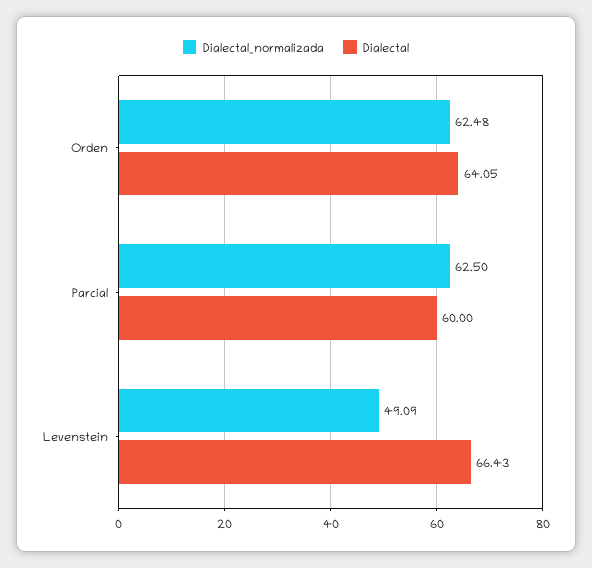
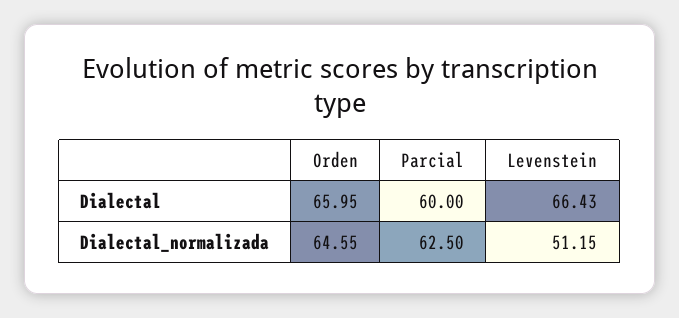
  {
    "Dialectal_normalizada": {
-     "Orden": 62.48,
+     "Orden": 64.55,
      "Parcial": 62.5,
-     "Levenstein": 49.09
+     "Levenstein": 51.15
    },
    "Dialectal": {
-     "Orden": 64.05,
+     "Orden": 65.95,
      "Parcial": 60,
      "Levenstein": 66.43
    }
  }

